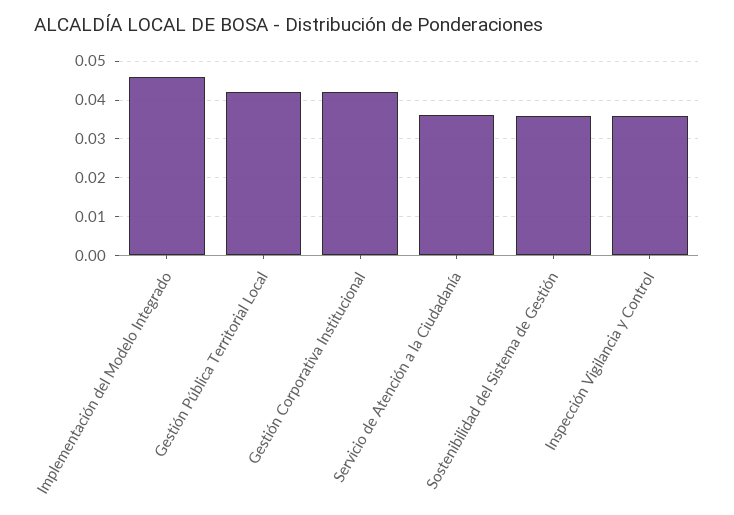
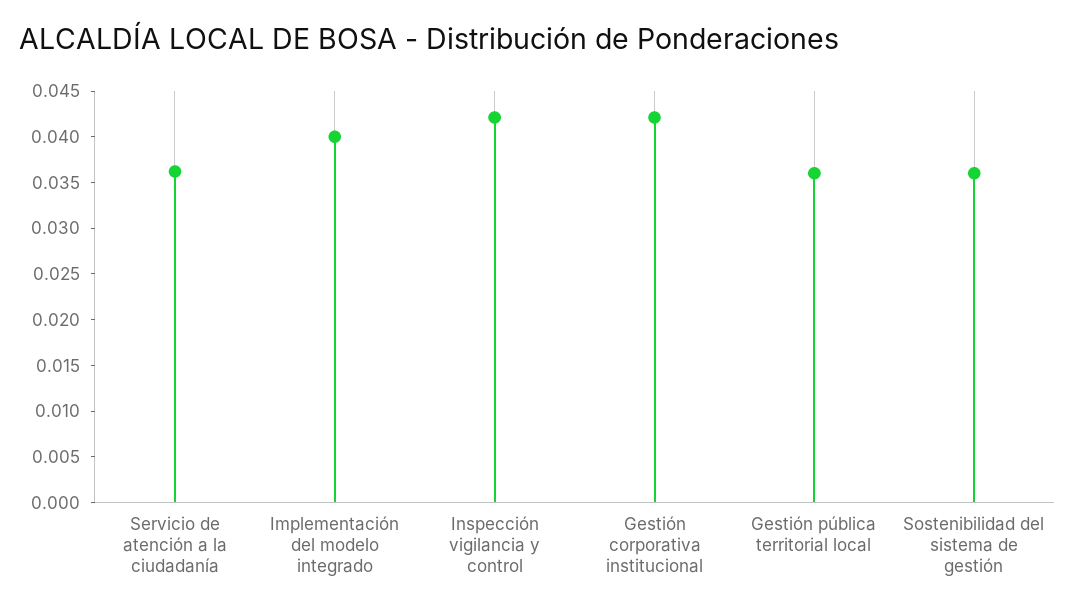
  {
-   "Implementación del Modelo Integrado": 0.046,
+   "Implementación del Modelo Integrado": 0.04,
-   "Gestión Pública Territorial Local": 0.042,
+   "Gestión Pública Territorial Local": 0.036,
    "Gestión Corporativa Institucional": 0.042,
    "Servicio de Atención a la Ciudadanía": 0.036,
    "Sostenibilidad del Sistema de Gestión": 0.036,
-   "Inspección Vigilancia y Control": 0.036
+   "Inspección Vigilancia y Control": 0.042
  }

